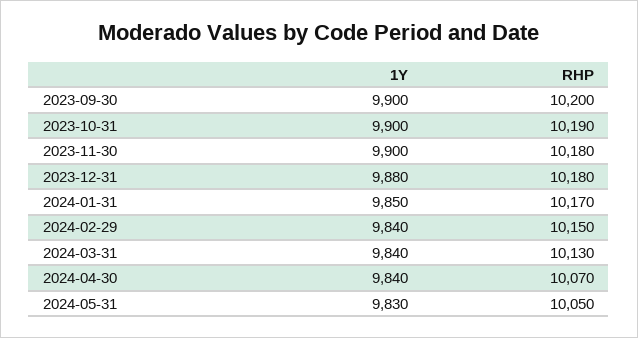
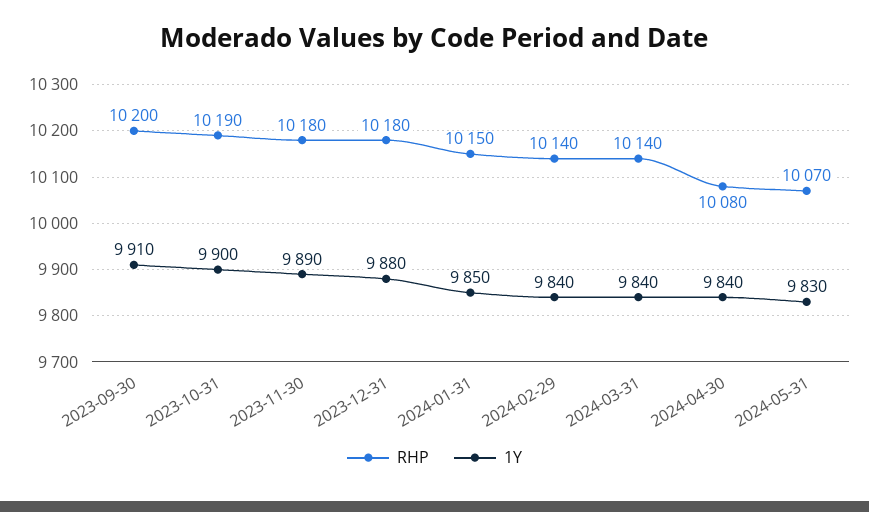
  {
    "1Y": {
-     "2023-09-30": 9900,
+     "2023-09-30": 9910,
      "2023-10-31": 9900,
-     "2023-11-30": 9900,
+     "2023-11-30": 9890,
      "2023-12-31": 9880,
      "2024-01-31": 9850,
      "2024-02-29": 9840,
      "2024-03-31": 9840,
      "2024-04-30": 9840,
      "2024-05-31": 9830
    },
    "RHP": {
      "2023-09-30": 10200,
      "2023-10-31": 10190,
      "2023-11-30": 10180,
      "2023-12-31": 10180,
-     "2024-01-31": 10170,
+     "2024-01-31": 10150,
-     "2024-02-29": 10150,
+     "2024-02-29": 10140,
-     "2024-03-31": 10130,
+     "2024-03-31": 10140,
-     "2024-04-30": 10070,
+     "2024-04-30": 10080,
-     "2024-05-31": 10050
+     "2024-05-31": 10070
    }
  }

